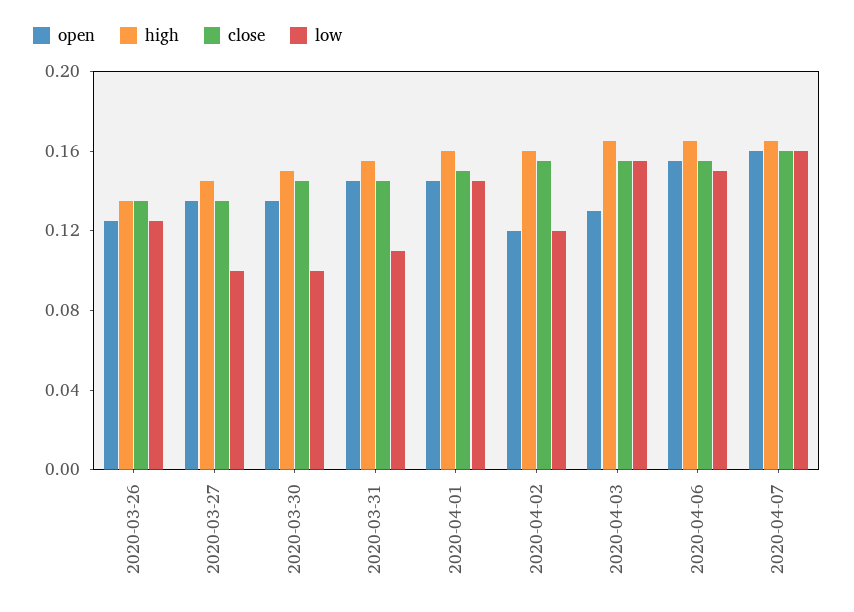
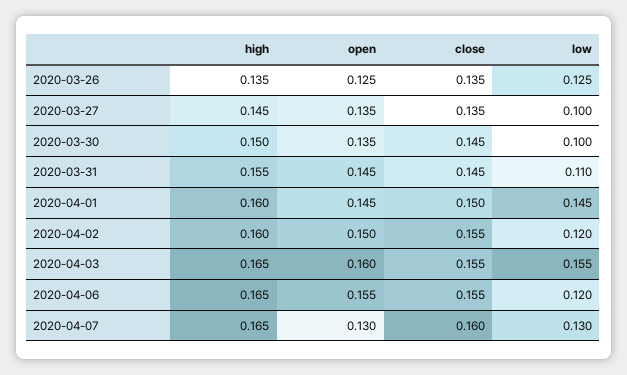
  {
    "open": {
      "2020-03-26": 0.125,
      "2020-03-27": 0.135,
      "2020-03-30": 0.135,
      "2020-03-31": 0.145,
      "2020-04-01": 0.145,
-     "2020-04-02": 0.12,
+     "2020-04-02": 0.15,
-     "2020-04-03": 0.13,
+     "2020-04-03": 0.16,
      "2020-04-06": 0.155,
-     "2020-04-07": 0.16
+     "2020-04-07": 0.13
    },
    "high": {
      "2020-03-26": 0.135,
      "2020-03-27": 0.145,
      "2020-03-30": 0.15,
      "2020-03-31": 0.155,
      "2020-04-01": 0.16,
      "2020-04-02": 0.16,
      "2020-04-03": 0.165,
      "2020-04-06": 0.165,
      "2020-04-07": 0.165
    },
    "close": {
      "2020-03-26": 0.135,
      "2020-03-27": 0.135,
      "2020-03-30": 0.145,
      "2020-03-31": 0.145,
      "2020-04-01": 0.15,
      "2020-04-02": 0.155,
      "2020-04-03": 0.155,
      "2020-04-06": 0.155,
      "2020-04-07": 0.16
    },
    "low": {
      "2020-03-26": 0.125,
      "2020-03-27": 0.1,
      "2020-03-30": 0.1,
      "2020-03-31": 0.11,
      "2020-04-01": 0.145,
      "2020-04-02": 0.12,
      "2020-04-03": 0.155,
-     "2020-04-06": 0.15,
+     "2020-04-06": 0.12,
-     "2020-04-07": 0.16
+     "2020-04-07": 0.13
    }
  }

